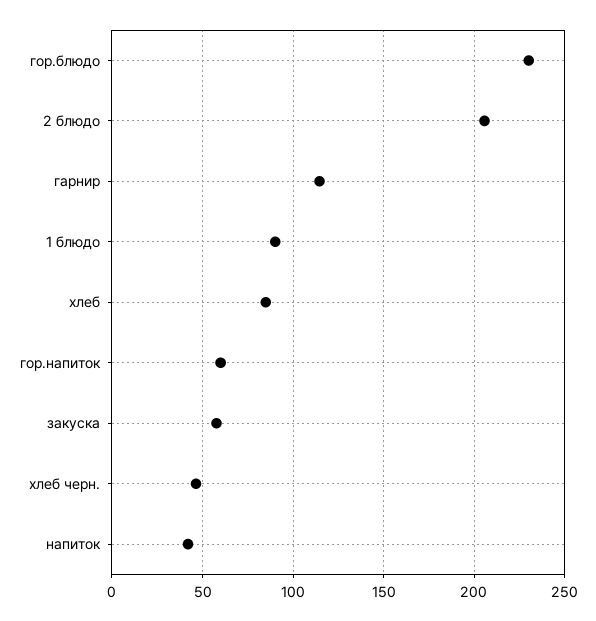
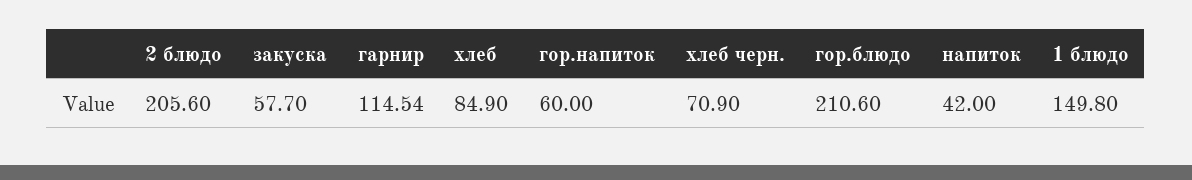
  {
-   "гор.блюдо": 230,
+   "гор.блюдо": 210.6,
    "2 блюдо": 205.6,
    "гарнир": 114.54,
-   "1 блюдо": 90,
+   "1 блюдо": 149.8,
    "хлеб": 84.9,
    "гор.напиток": 60,
    "закуска": 57.7,
-   "хлеб черн.": 45,
+   "хлеб черн.": 70.9,
    "напиток": 42
  }

